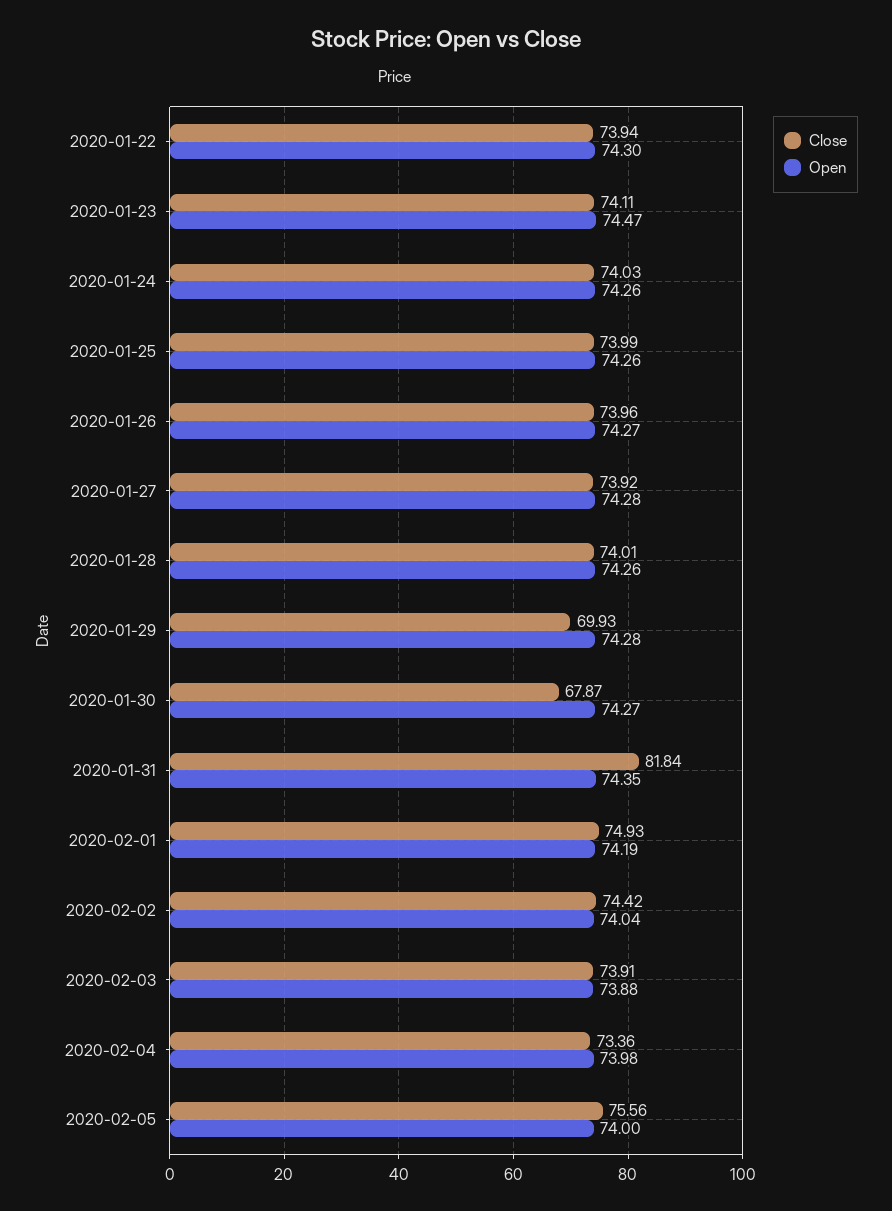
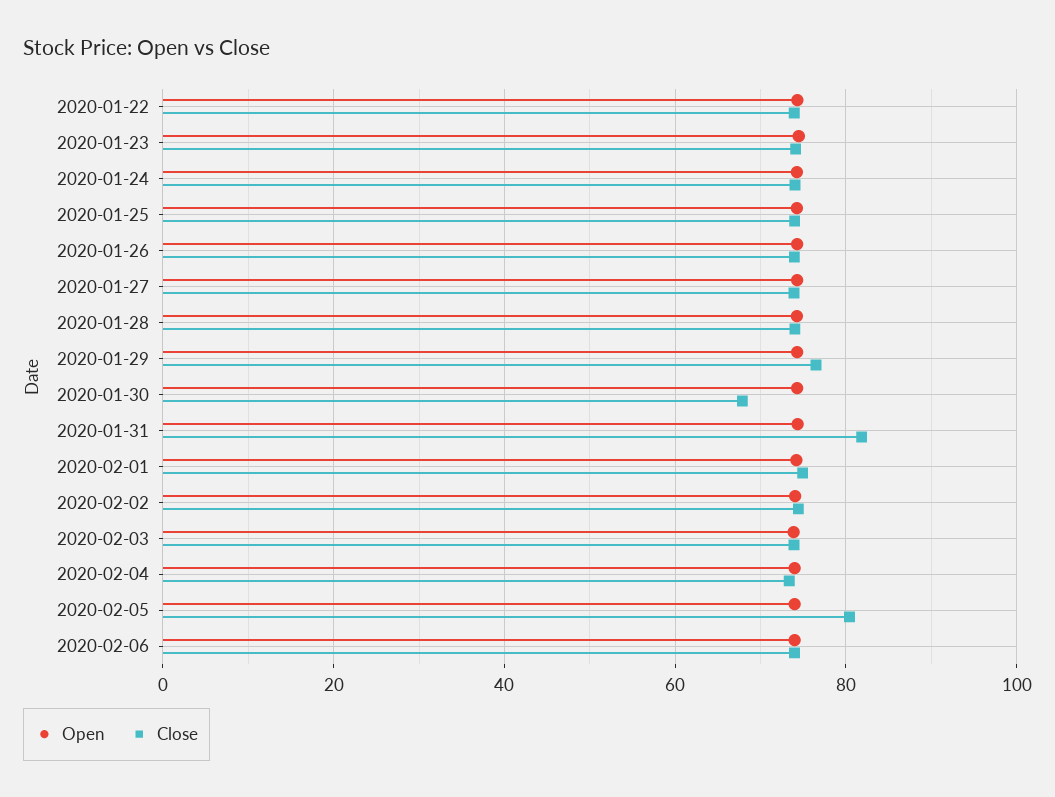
  {
    "Close": {
      "2020-01-22": 73.94,
      "2020-01-23": 74.11,
      "2020-01-24": 74.03,
      "2020-01-25": 73.99,
      "2020-01-26": 73.96,
      "2020-01-27": 73.92,
      "2020-01-28": 74.01,
-     "2020-01-29": 69.93,
+     "2020-01-29": 76,
      "2020-01-30": 67.87,
      "2020-01-31": 81.84,
      "2020-02-01": 74.93,
      "2020-02-02": 74.42,
      "2020-02-03": 73.91,
      "2020-02-04": 73.36,
-     "2020-02-05": 75.56
+     "2020-02-05": 80,
+     "2020-02-06": 74
    },
    "Open": {
      "2020-01-22": 74.3,
      "2020-01-23": 74.47,
      "2020-01-24": 74.26,
      "2020-01-25": 74.26,
      "2020-01-26": 74.27,
      "2020-01-27": 74.28,
      "2020-01-28": 74.26,
      "2020-01-29": 74.28,
      "2020-01-30": 74.27,
      "2020-01-31": 74.35,
      "2020-02-01": 74.19,
      "2020-02-02": 74.04,
      "2020-02-03": 73.88,
      "2020-02-04": 73.98,
-     "2020-02-05": 74
+     "2020-02-05": 74,
+     "2020-02-06": 74
    }
  }

